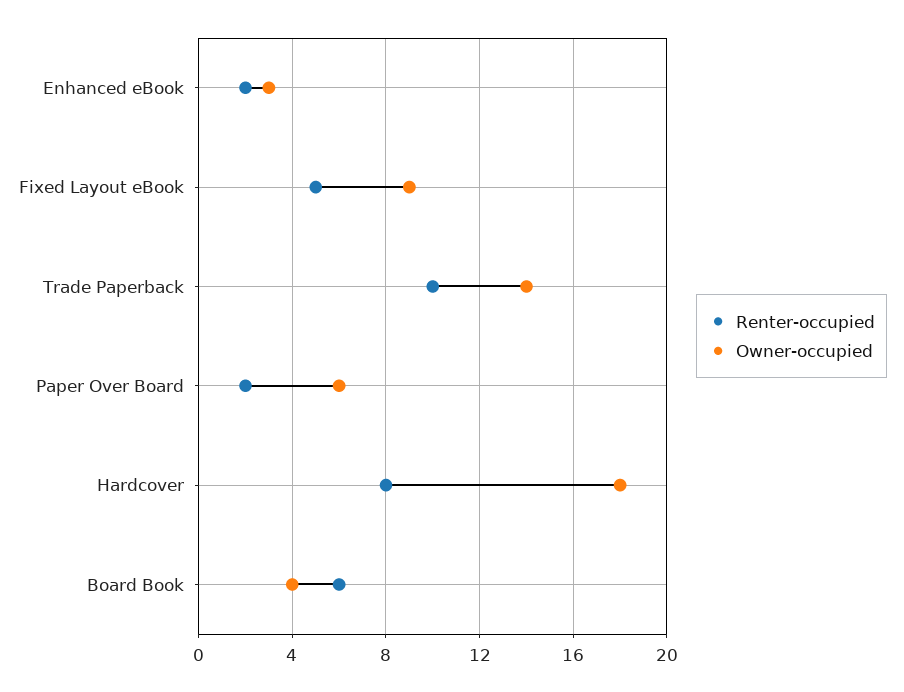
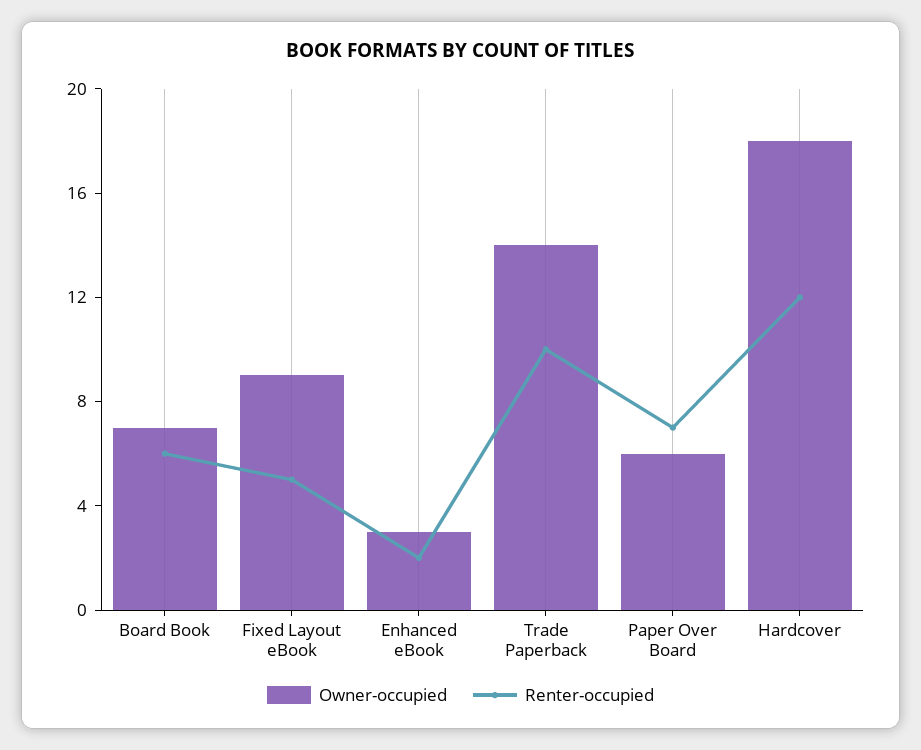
  {
    "Renter-occupied": {
      "Enhanced eBook": 2,
      "Fixed Layout eBook": 5,
      "Trade Paperback": 10,
-     "Paper Over Board": 2,
+     "Paper Over Board": 7,
-     "Hardcover": 8,
+     "Hardcover": 12,
      "Board Book": 6
    },
    "Owner-occupied": {
      "Enhanced eBook": 3,
      "Fixed Layout eBook": 9,
      "Trade Paperback": 14,
      "Paper Over Board": 6,
      "Hardcover": 18,
-     "Board Book": 4
+     "Board Book": 7
    }
  }

